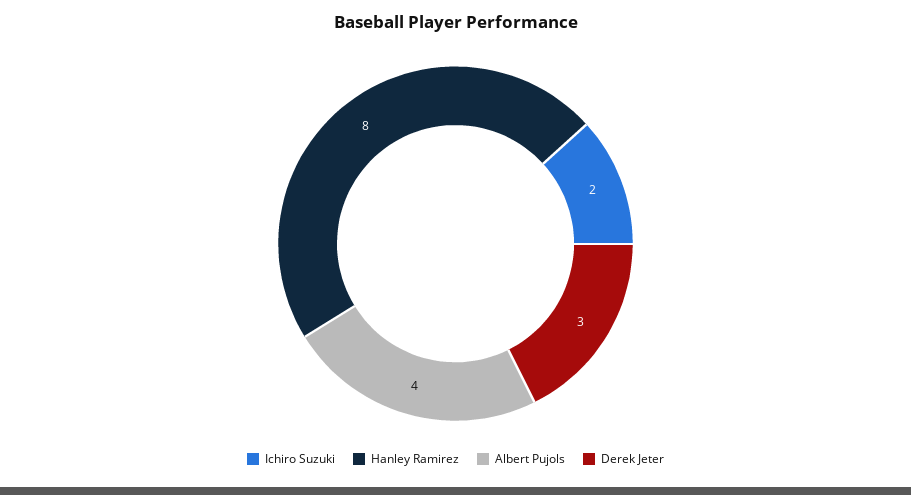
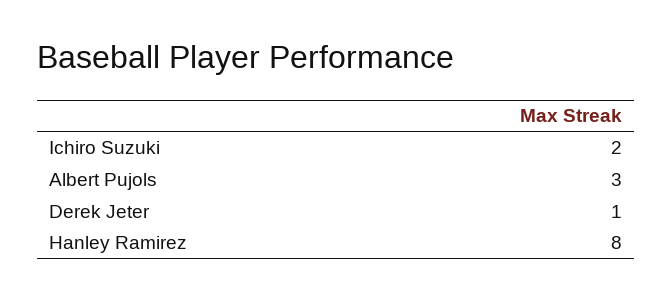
  {
    "Ichiro Suzuki": 2,
    "Hanley Ramirez": 8,
-   "Albert Pujols": 4,
+   "Albert Pujols": 3,
-   "Derek Jeter": 3
+   "Derek Jeter": 1
  }

